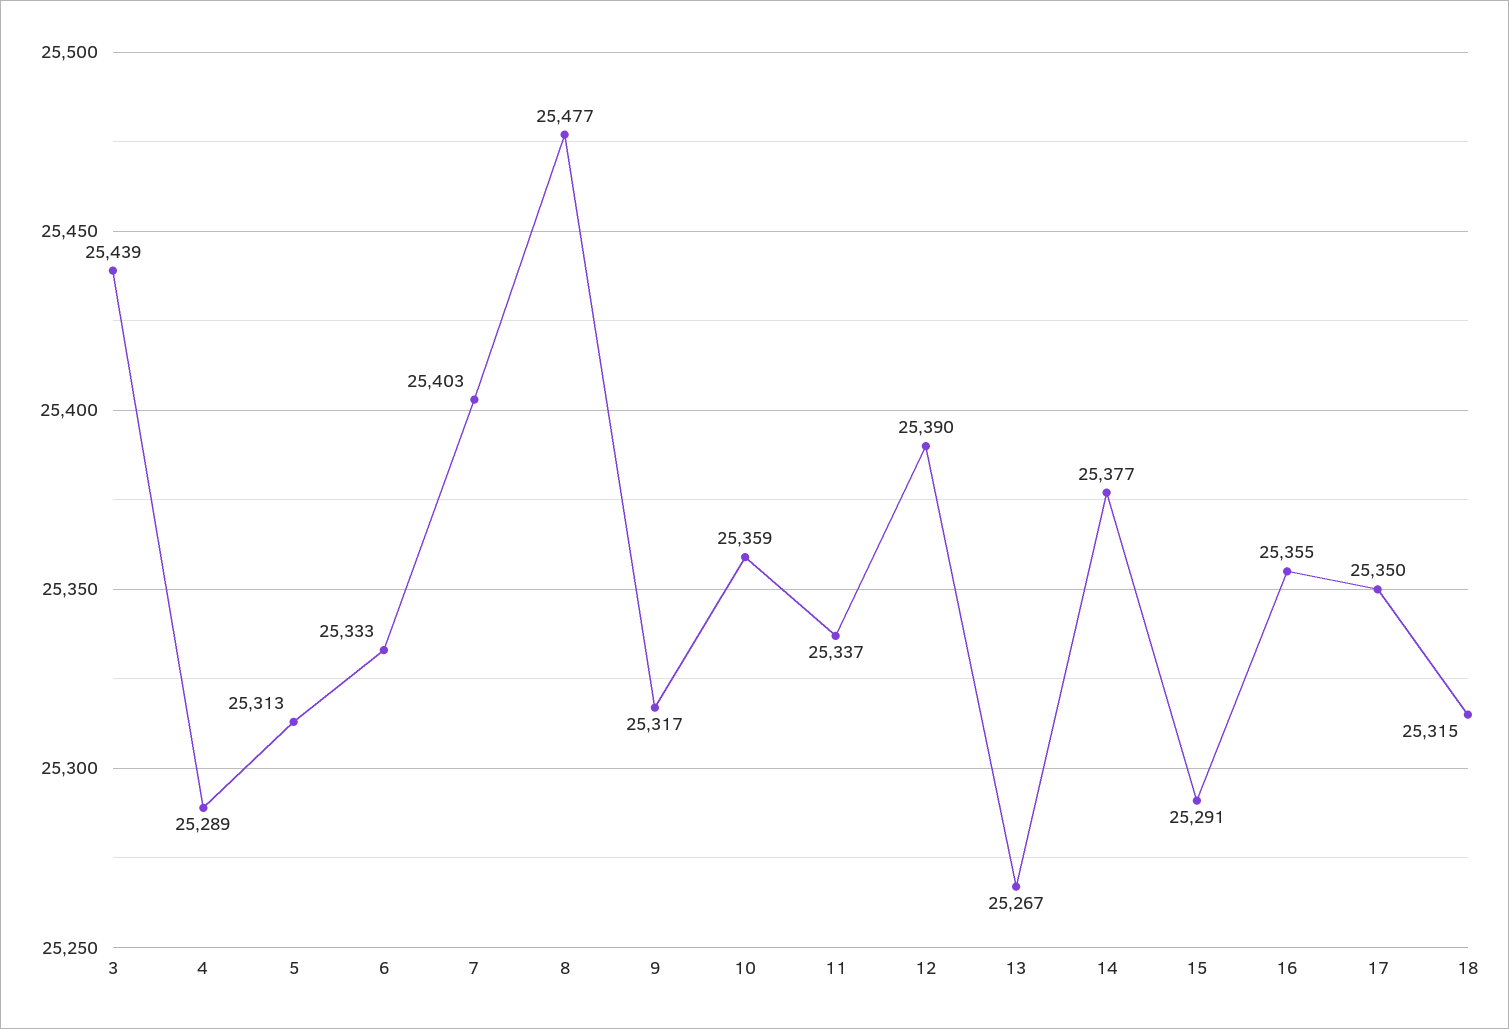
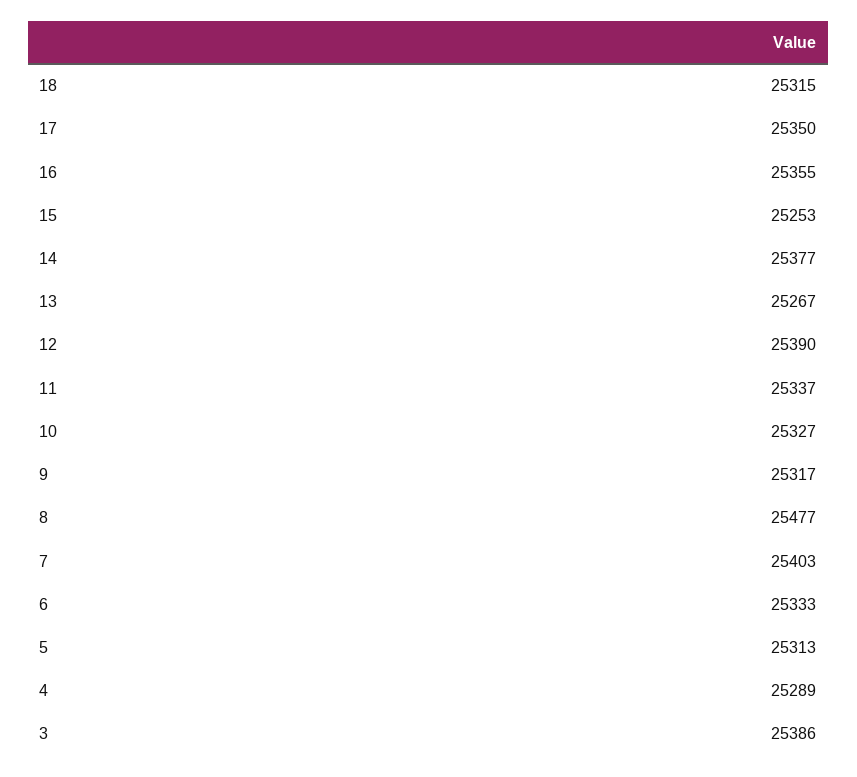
  {
-   "3": 25439,
+   "3": 25386,
    "4": 25289,
    "5": 25313,
    "6": 25333,
    "7": 25403,
    "8": 25477,
    "9": 25317,
-   "10": 25359,
+   "10": 25327,
    "11": 25337,
    "12": 25390,
    "13": 25267,
    "14": 25377,
-   "15": 25291,
+   "15": 25253,
    "16": 25355,
    "17": 25350,
    "18": 25315
  }

